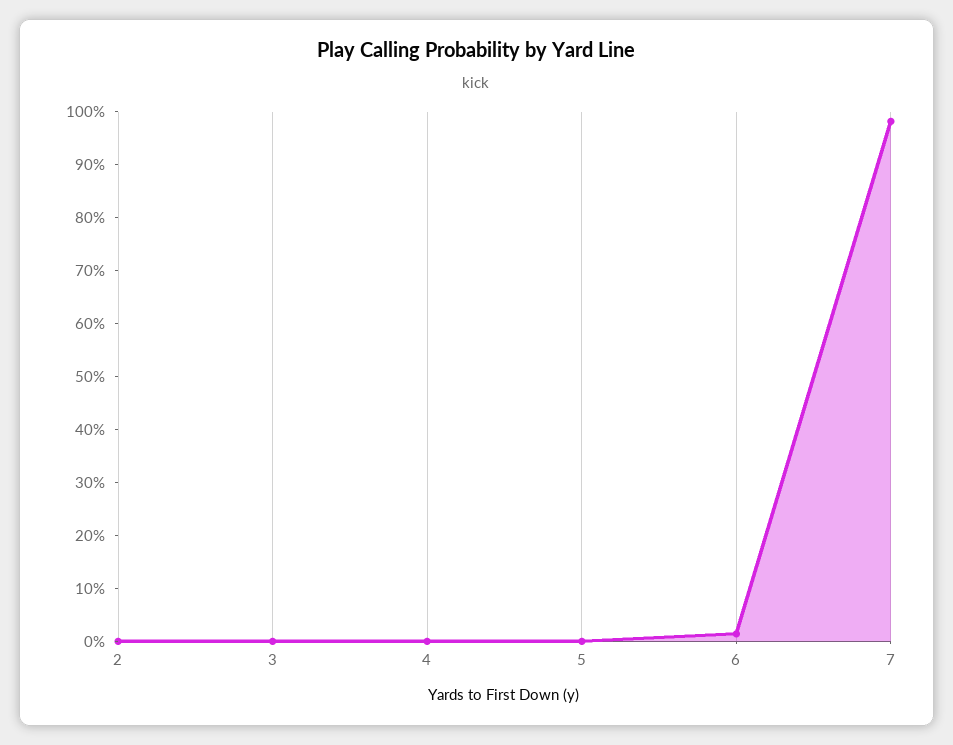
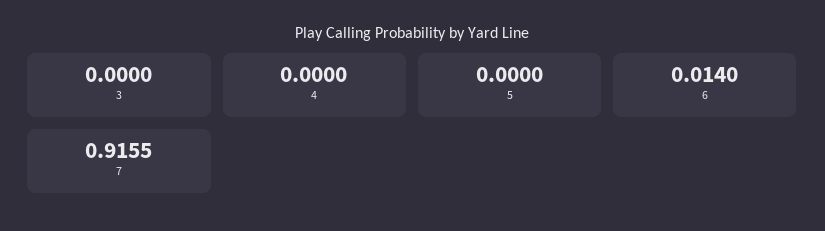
  {
-   "2": 0,
    "3": 0,
    "4": 0,
    "5": 0,
    "6": 0.014,
-   "7": 0.98
+   "7": 0.9155
  }

